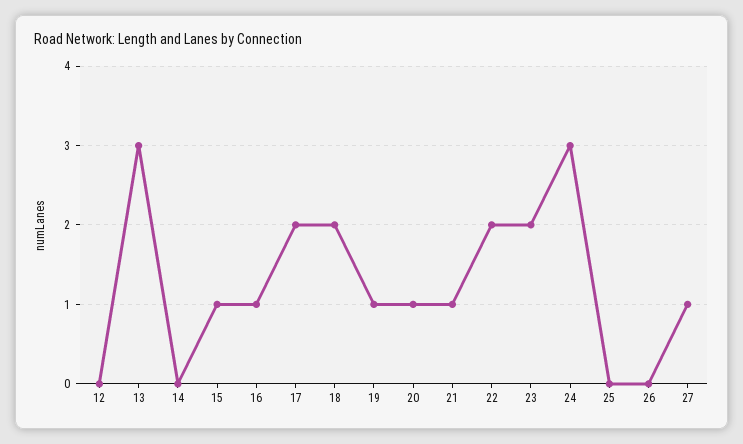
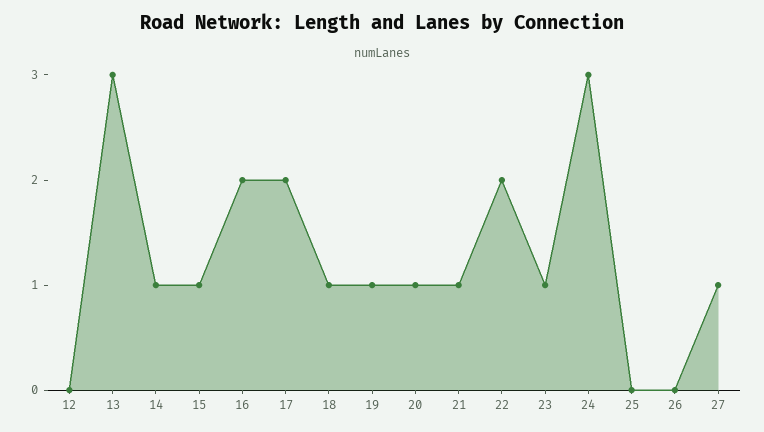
  {
    "12": 0,
    "13": 3,
-   "14": 0,
+   "14": 1,
    "15": 1,
-   "16": 1,
+   "16": 2,
    "17": 2,
-   "18": 2,
+   "18": 1,
    "19": 1,
    "20": 1,
    "21": 1,
    "22": 2,
-   "23": 2,
+   "23": 1,
    "24": 3,
    "25": 0,
    "26": 0,
    "27": 1
  }

